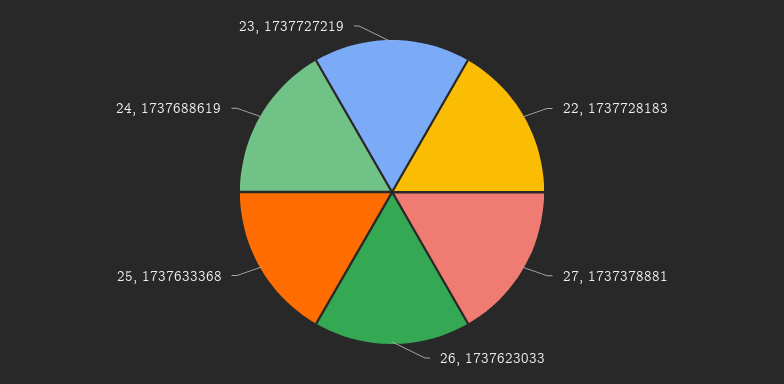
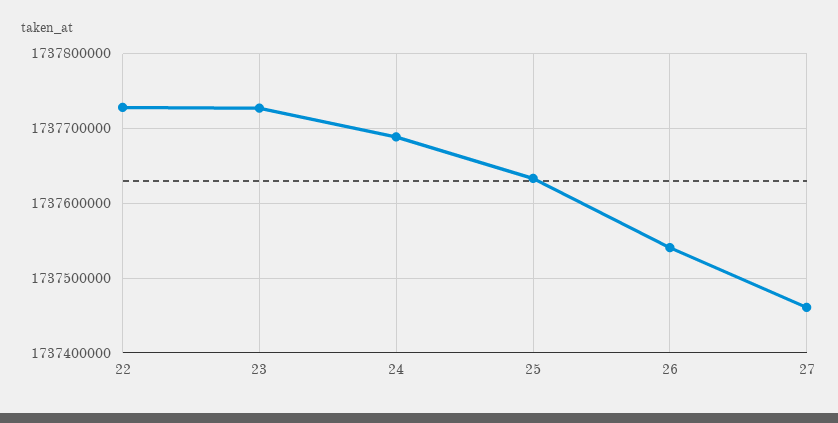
  {
    "22": 1737728183,
-   "27": 1737378881,
+   "27": 1737460000,
-   "26": 1737623033,
+   "26": 1737540000,
    "25": 1737633368,
    "24": 1737688619,
    "23": 1737727219
  }

